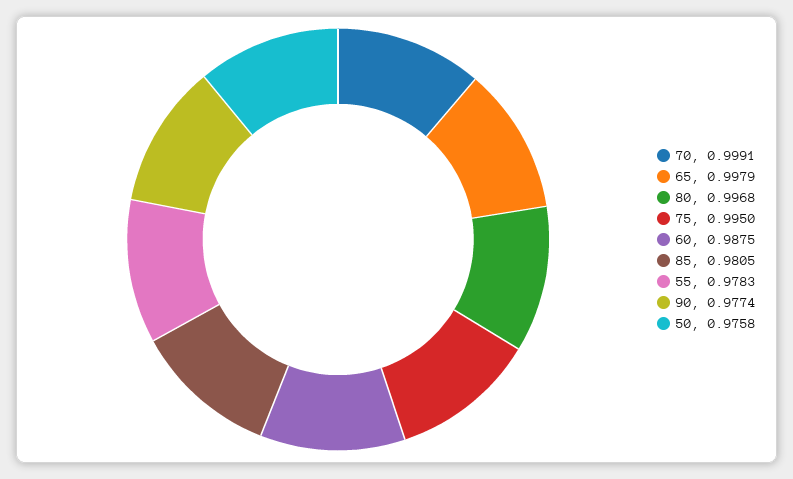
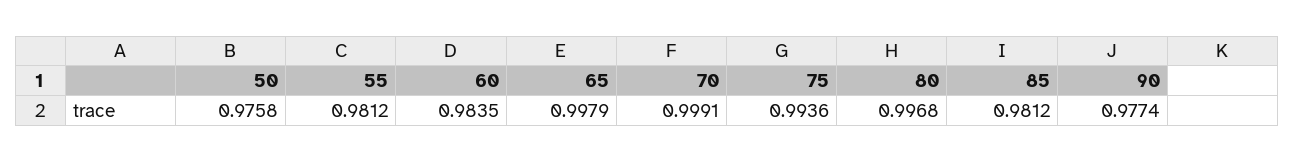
  {
    "70": 0.9991,
    "65": 0.9979,
    "80": 0.9968,
-   "75": 0.995,
+   "75": 0.9936,
-   "60": 0.9875,
+   "60": 0.9835,
-   "85": 0.9805,
+   "85": 0.9812,
-   "55": 0.9783,
+   "55": 0.9812,
    "90": 0.9774,
    "50": 0.9758
  }

